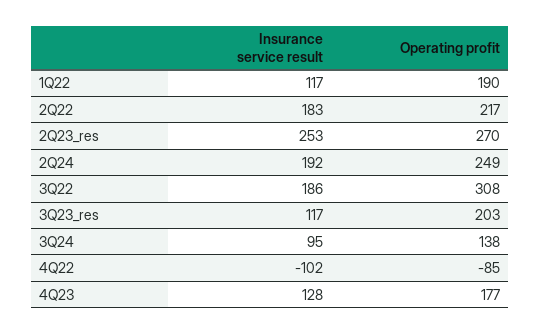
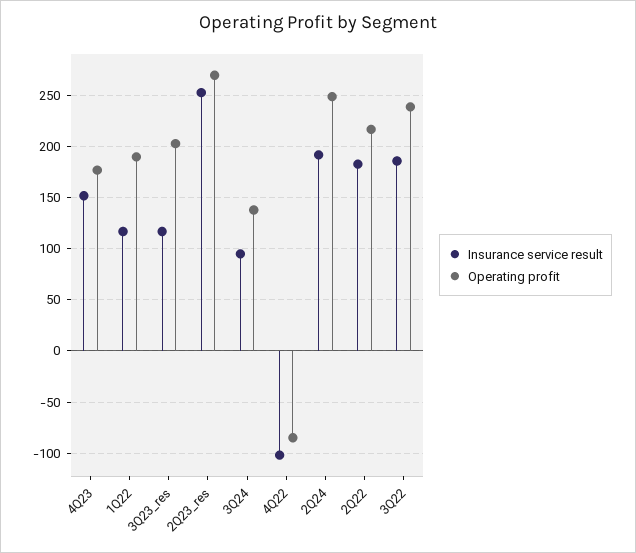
  {
    "Insurance service result": {
      "1Q22": 117,
      "2Q22": 183,
      "2Q23_res": 253,
      "2Q24": 192,
      "3Q22": 186,
      "3Q23_res": 117,
      "3Q24": 95,
      "4Q22": -102,
-     "4Q23": 128
+     "4Q23": 150
    },
    "Operating profit": {
      "1Q22": 190,
      "2Q22": 217,
      "2Q23_res": 270,
      "2Q24": 249,
-     "3Q22": 308,
+     "3Q22": 240,
      "3Q23_res": 203,
      "3Q24": 138,
      "4Q22": -85,
      "4Q23": 177
    }
  }

